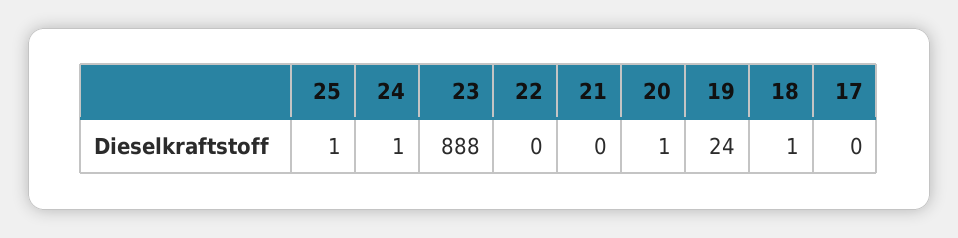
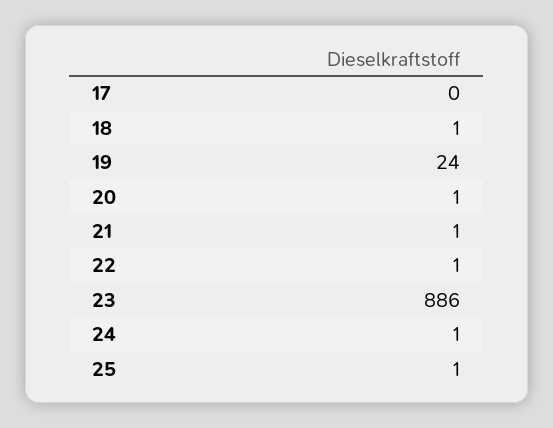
  {
    "25": 1,
    "24": 1,
-   "23": 888,
+   "23": 886,
-   "22": 0,
+   "22": 1,
-   "21": 0,
+   "21": 1,
    "20": 1,
    "19": 24,
    "18": 1,
    "17": 0
  }

